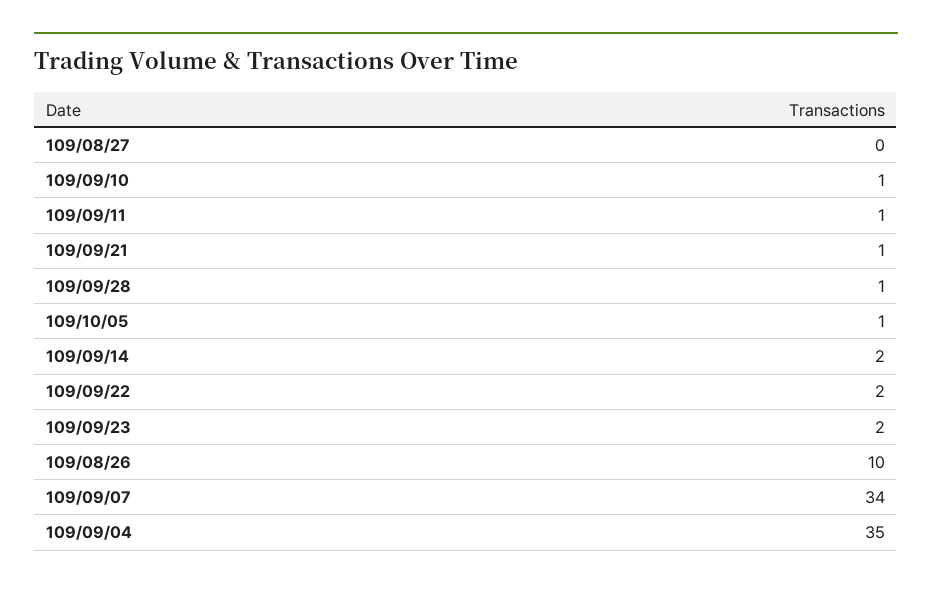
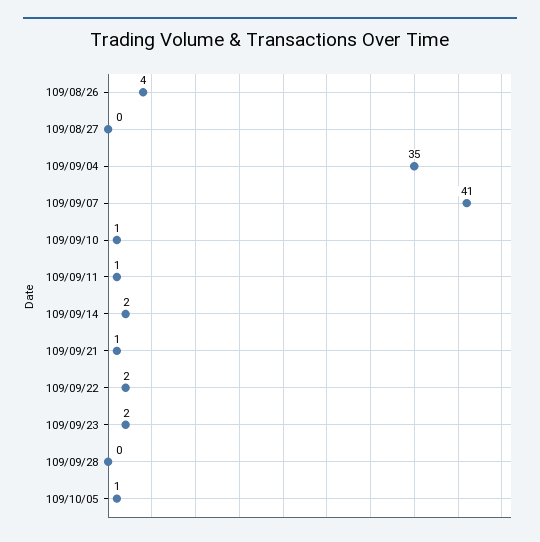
  {
    "109/08/27": 0,
    "109/09/10": 1,
    "109/09/11": 1,
    "109/09/21": 1,
-   "109/09/28": 1,
+   "109/09/28": 0,
    "109/10/05": 1,
    "109/09/14": 2,
    "109/09/22": 2,
    "109/09/23": 2,
-   "109/08/26": 10,
+   "109/08/26": 4,
-   "109/09/07": 34,
+   "109/09/07": 41,
    "109/09/04": 35
  }

